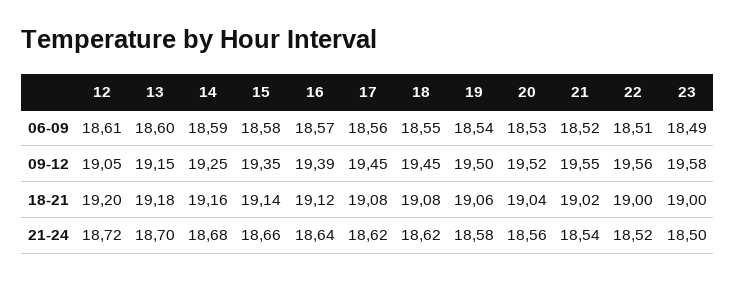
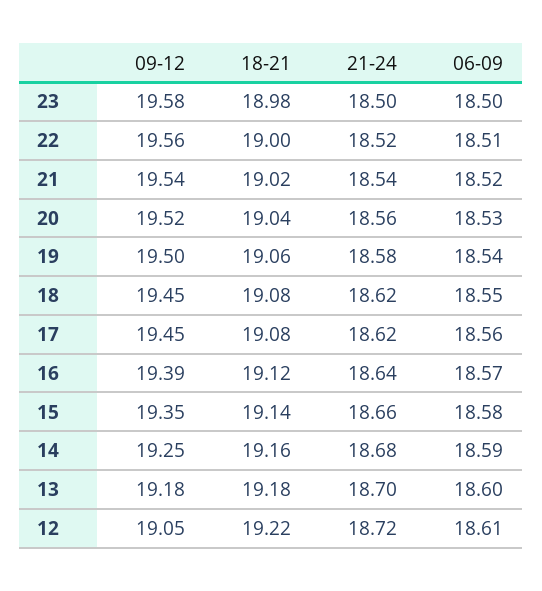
  {
    "12": {
      "06-09": 18.61,
      "09-12": 19.05,
-     "18-21": 19.2,
+     "18-21": 19.22,
      "21-24": 18.72
    },
    "13": {
      "06-09": 18.6,
-     "09-12": 19.15,
+     "09-12": 19.18,
      "18-21": 19.18,
      "21-24": 18.7
    },
    "14": {
      "06-09": 18.59,
      "09-12": 19.25,
      "18-21": 19.16,
      "21-24": 18.68
    },
    "15": {
      "06-09": 18.58,
      "09-12": 19.35,
      "18-21": 19.14,
      "21-24": 18.66
    },
    "16": {
      "06-09": 18.57,
      "09-12": 19.39,
      "18-21": 19.12,
      "21-24": 18.64
    },
    "17": {
      "06-09": 18.56,
      "09-12": 19.45,
      "18-21": 19.08,
      "21-24": 18.62
    },
    "18": {
      "06-09": 18.55,
      "09-12": 19.45,
      "18-21": 19.08,
      "21-24": 18.62
    },
    "19": {
      "06-09": 18.54,
      "09-12": 19.5,
      "18-21": 19.06,
      "21-24": 18.58
    },
    "20": {
      "06-09": 18.53,
      "09-12": 19.52,
      "18-21": 19.04,
      "21-24": 18.56
    },
    "21": {
      "06-09": 18.52,
-     "09-12": 19.55,
+     "09-12": 19.54,
      "18-21": 19.02,
      "21-24": 18.54
    },
    "22": {
      "06-09": 18.51,
      "09-12": 19.56,
      "18-21": 19,
      "21-24": 18.52
    },
    "23": {
-     "06-09": 18.49,
+     "06-09": 18.5,
      "09-12": 19.58,
-     "18-21": 19,
+     "18-21": 18.98,
      "21-24": 18.5
    }
  }

